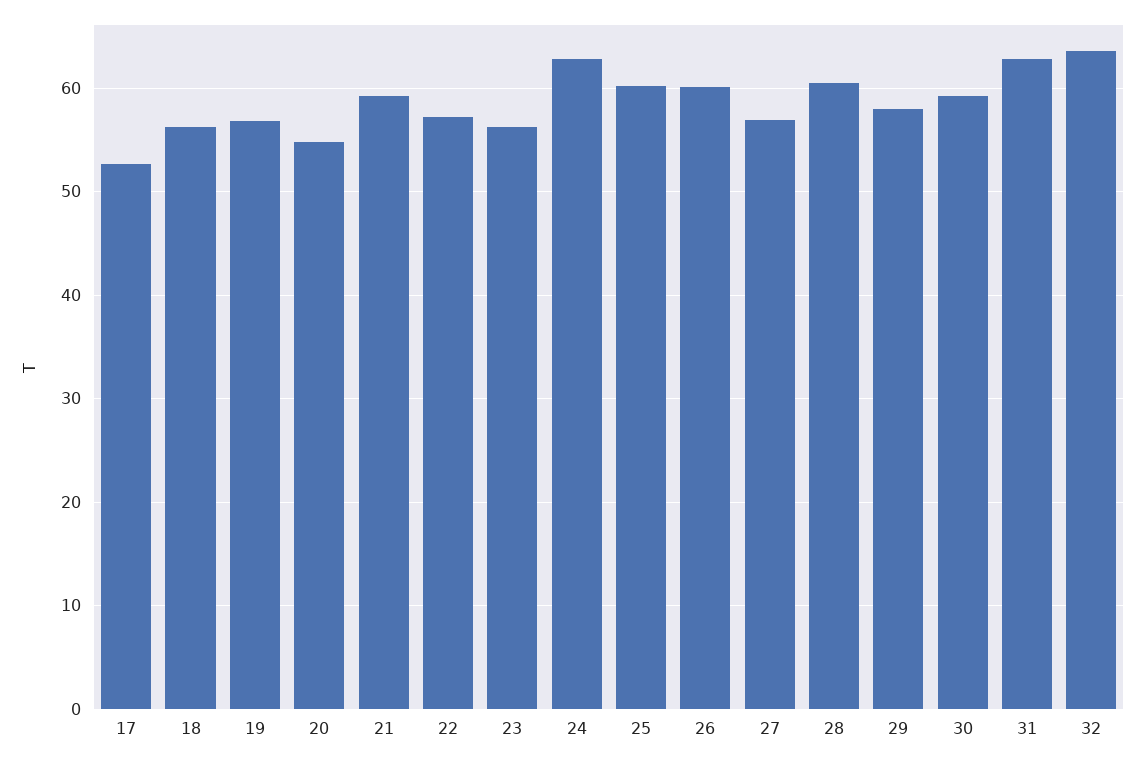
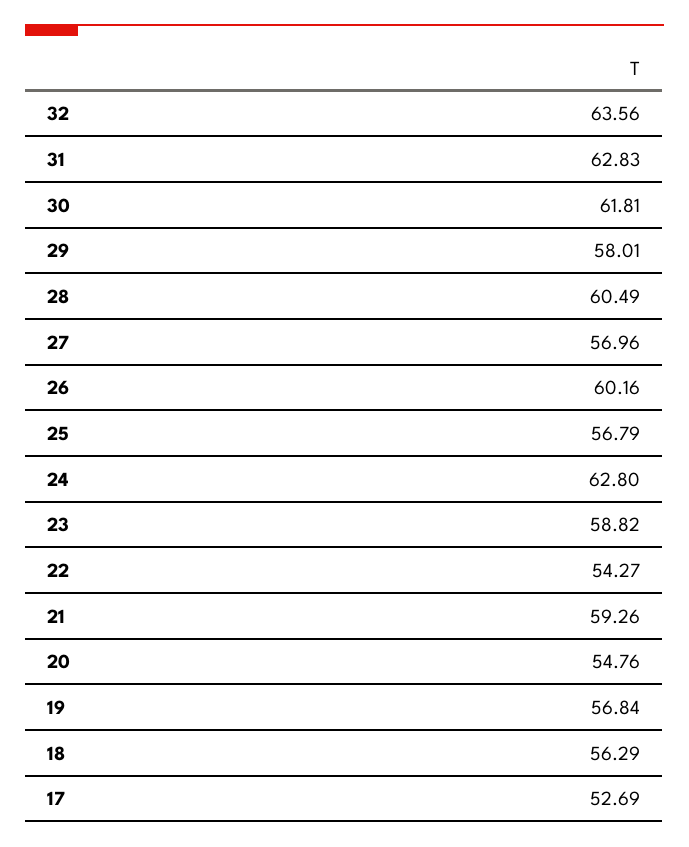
  {
    "17": 52.69,
    "18": 56.29,
    "19": 56.84,
    "20": 54.76,
    "21": 59.26,
-   "22": 57,
+   "22": 54.27,
-   "23": 56,
+   "23": 58.82,
    "24": 62.8,
-   "25": 60,
+   "25": 56.79,
    "26": 60.16,
    "27": 56.96,
    "28": 60.49,
    "29": 58.01,
-   "30": 59,
+   "30": 61.81,
    "31": 62.83,
    "32": 63.56
  }

